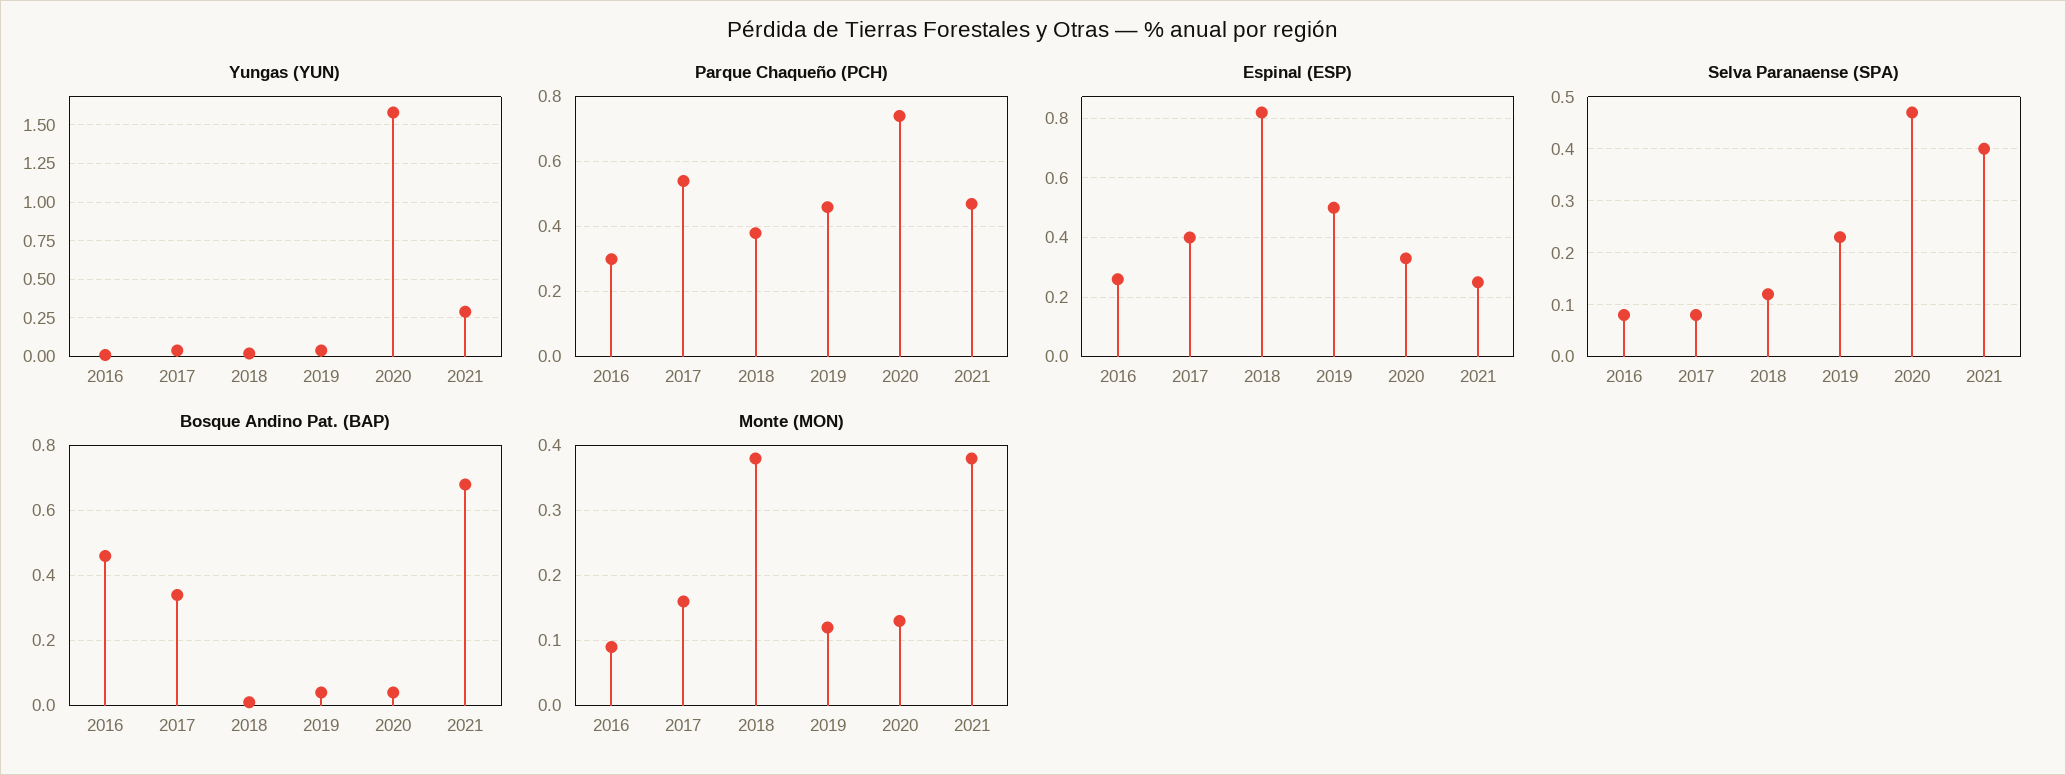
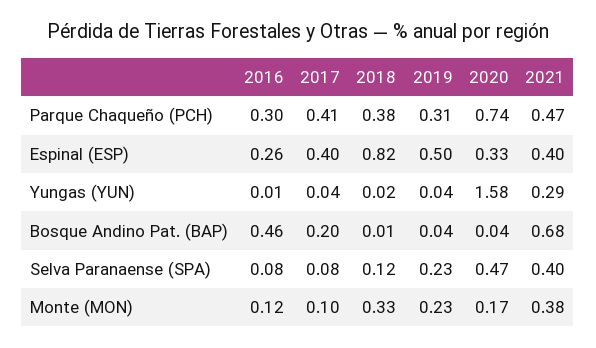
  {
    "Yungas (YUN)": {
      "2016": 0.01,
      "2017": 0.04,
      "2018": 0.02,
      "2019": 0.04,
      "2020": 1.58,
      "2021": 0.29
    },
    "Parque Chaqueño (PCH)": {
      "2016": 0.3,
-     "2017": 0.55,
+     "2017": 0.41,
      "2018": 0.38,
-     "2019": 0.45,
+     "2019": 0.31,
      "2020": 0.74,
      "2021": 0.47
    },
    "Espinal (ESP)": {
      "2016": 0.26,
      "2017": 0.4,
      "2018": 0.82,
      "2019": 0.5,
      "2020": 0.33,
-     "2021": 0.25
+     "2021": 0.4
    },
    "Selva Paranaense (SPA)": {
      "2016": 0.08,
      "2017": 0.08,
      "2018": 0.12,
      "2019": 0.23,
      "2020": 0.47,
      "2021": 0.4
    },
    "Bosque Andino Pat. (BAP)": {
      "2016": 0.46,
-     "2017": 0.35,
+     "2017": 0.2,
      "2018": 0.01,
      "2019": 0.04,
      "2020": 0.04,
      "2021": 0.68
    },
    "Monte (MON)": {
-     "2016": 0.09,
+     "2016": 0.12,
-     "2017": 0.16,
+     "2017": 0.1,
-     "2018": 0.38,
+     "2018": 0.33,
-     "2019": 0.12,
+     "2019": 0.23,
-     "2020": 0.13,
+     "2020": 0.17,
      "2021": 0.38
    }
  }

